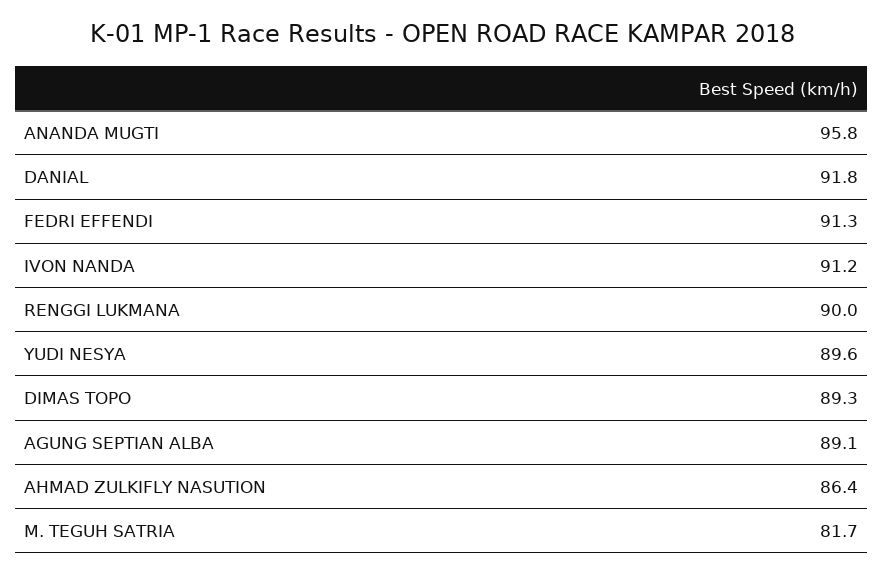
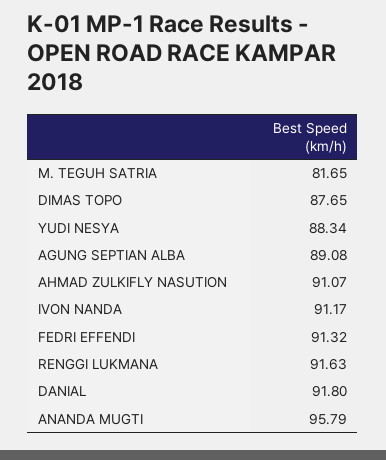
  {
    "ANANDA MUGTI": 95.79,
    "DANIAL": 91.8,
    "FEDRI EFFENDI": 91.32,
    "IVON NANDA": 91.17,
-   "RENGGI LUKMANA": 90,
+   "RENGGI LUKMANA": 91.63,
-   "YUDI NESYA": 89.6,
+   "YUDI NESYA": 88.34,
-   "DIMAS TOPO": 89.3,
+   "DIMAS TOPO": 87.65,
    "AGUNG SEPTIAN ALBA": 89.08,
-   "AHMAD ZULKIFLY NASUTION": 86.4,
+   "AHMAD ZULKIFLY NASUTION": 91.07,
    "M. TEGUH SATRIA": 81.65
  }

